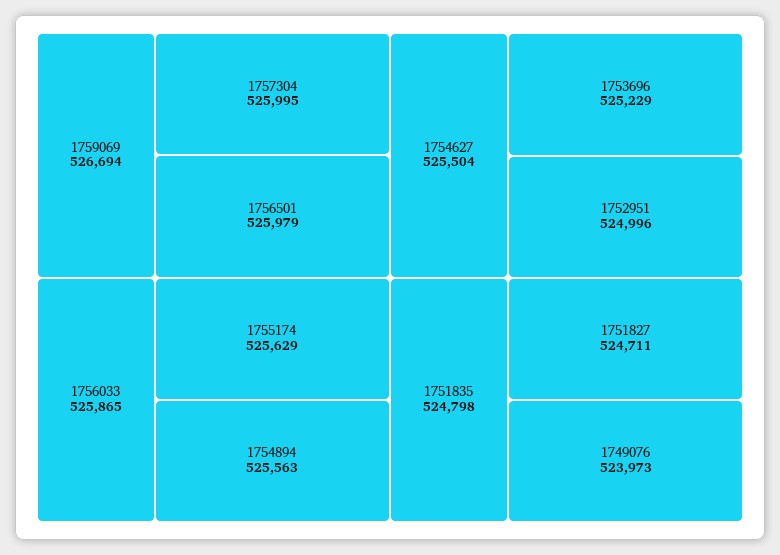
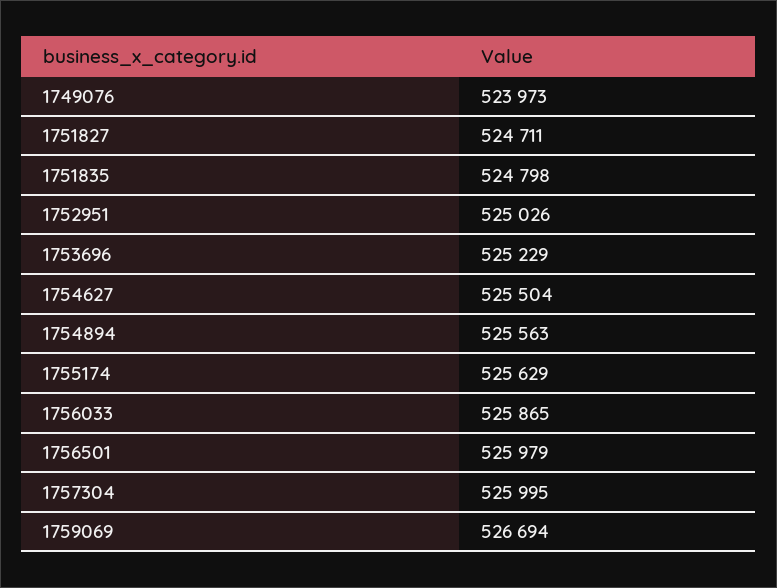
  {
    "1759069": 526694,
    "1757304": 525995,
    "1756501": 525979,
    "1756033": 525865,
    "1755174": 525629,
    "1754894": 525563,
    "1754627": 525504,
    "1753696": 525229,
-   "1752951": 524996,
+   "1752951": 525026,
    "1751835": 524798,
    "1751827": 524711,
    "1749076": 523973
  }

